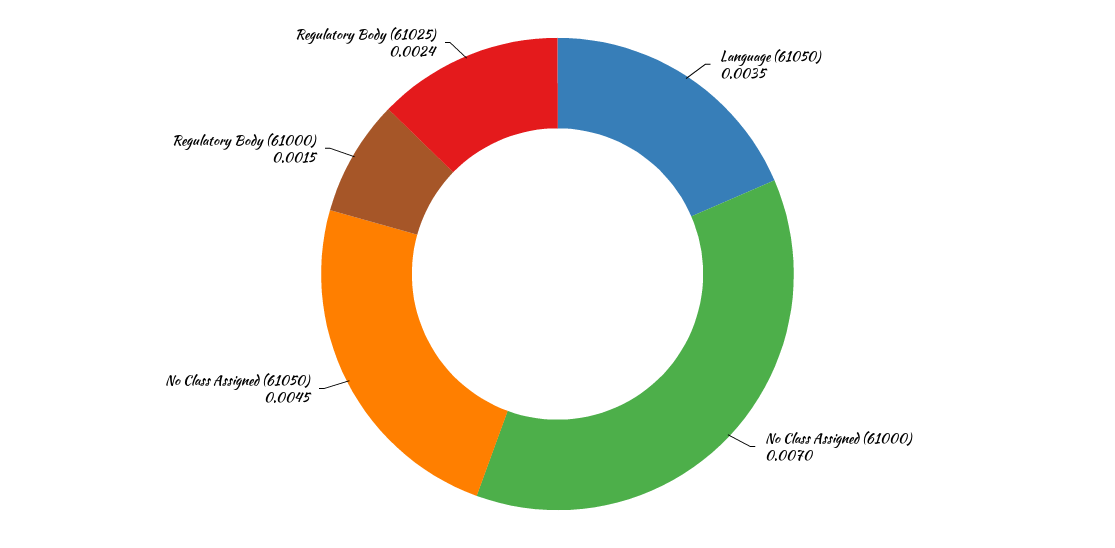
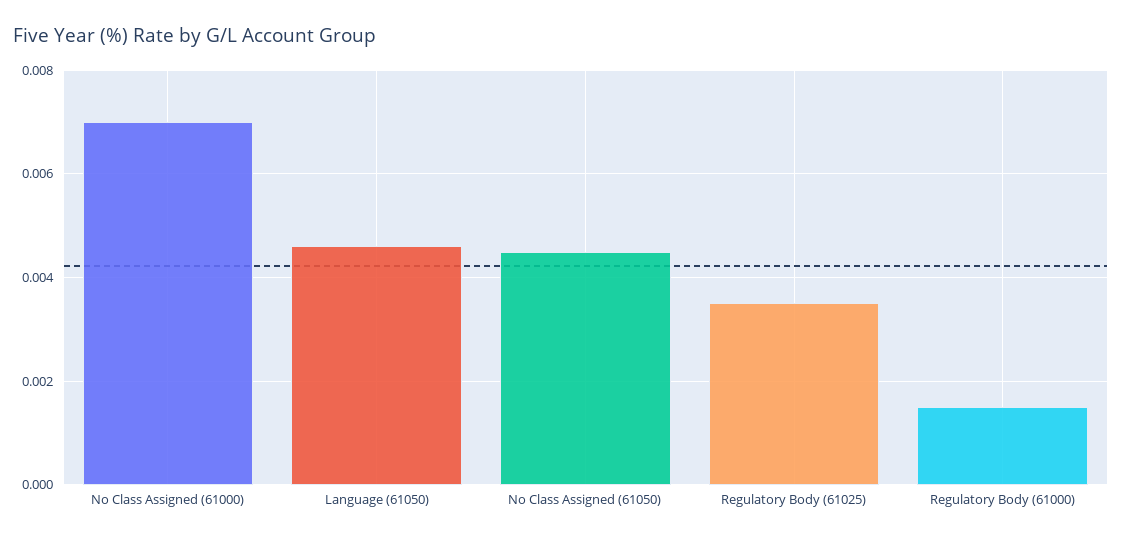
  {
-   "Language (61050)": 0.0035,
+   "Language (61050)": 0.0045,
    "No Class Assigned (61000)": 0.007,
    "No Class Assigned (61050)": 0.0045,
    "Regulatory Body (61000)": 0.0015,
-   "Regulatory Body (61025)": 0.0024
+   "Regulatory Body (61025)": 0.0035
  }

